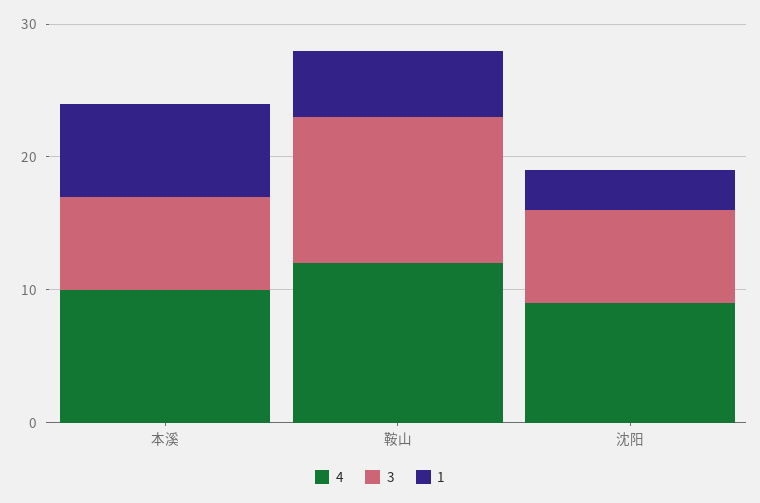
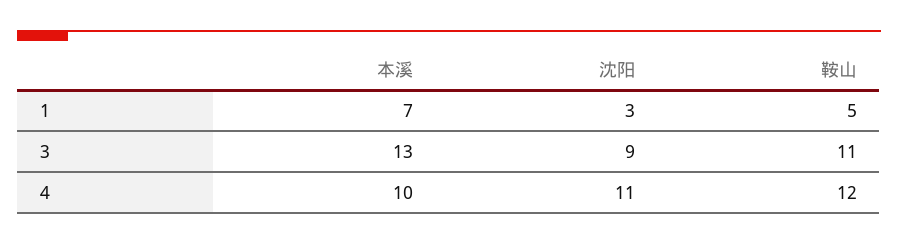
  {
    "4": {
      "本溪": 10,
      "鞍山": 12,
-     "沈阳": 9
+     "沈阳": 11
    },
    "3": {
-     "本溪": 7,
+     "本溪": 13,
      "鞍山": 11,
-     "沈阳": 7
+     "沈阳": 9
    },
    "1": {
      "本溪": 7,
      "鞍山": 5,
      "沈阳": 3
    }
  }

